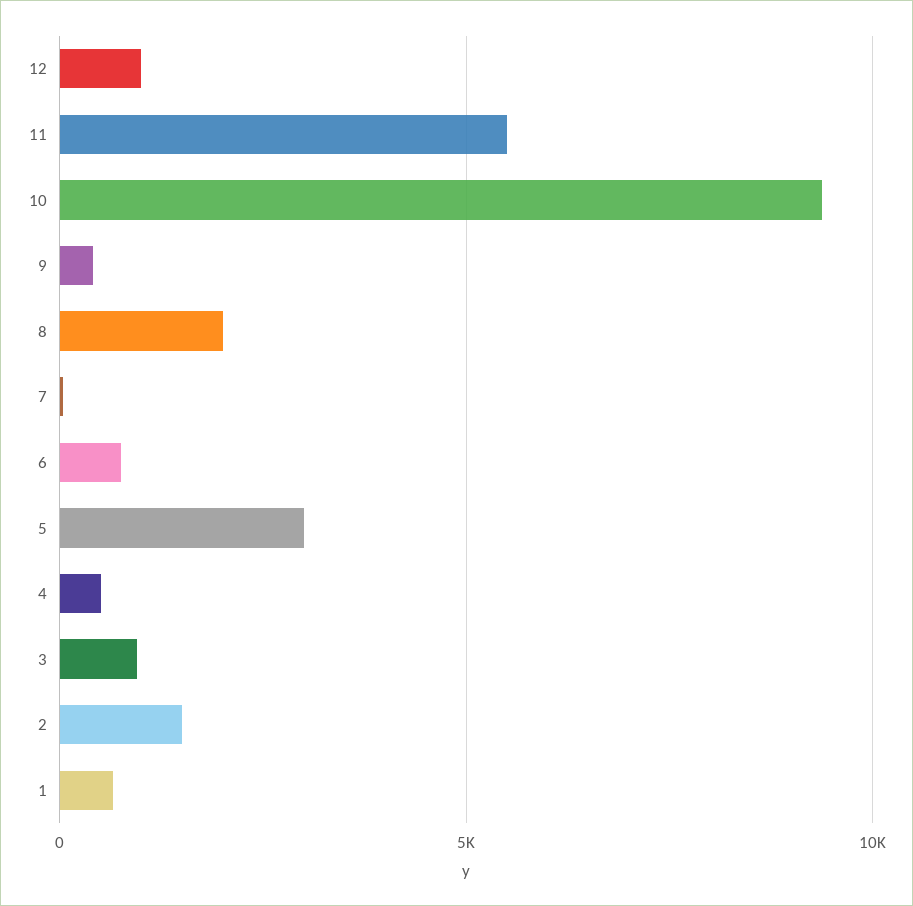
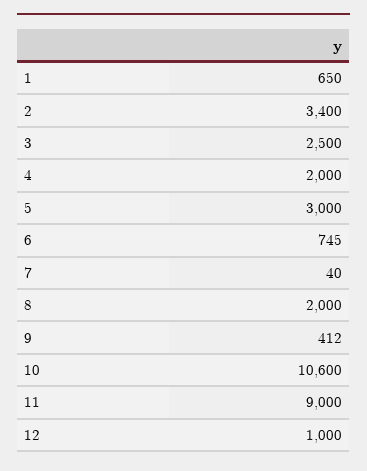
  {
    "12": 1000,
-   "11": 5500,
+   "11": 9000,
-   "10": 9500,
+   "10": 10600,
    "9": 412,
    "8": 2000,
    "7": 40,
    "6": 745,
    "5": 3000,
-   "4": 500,
+   "4": 2000,
-   "3": 1000,
+   "3": 2500,
-   "2": 1500,
+   "2": 3400,
    "1": 650
  }

